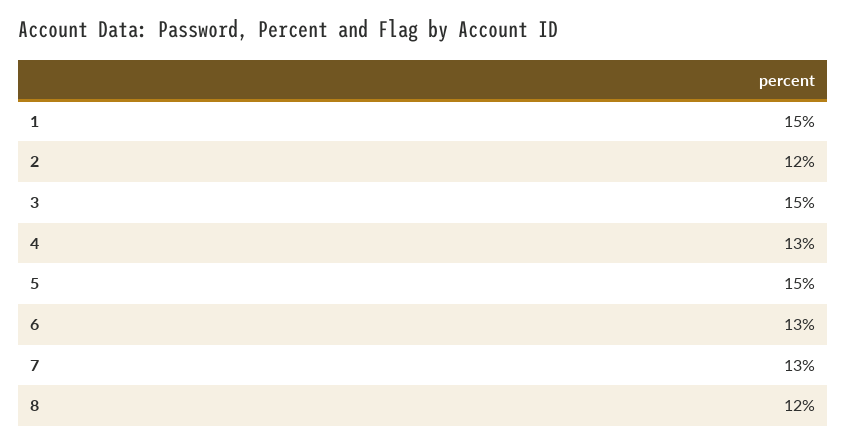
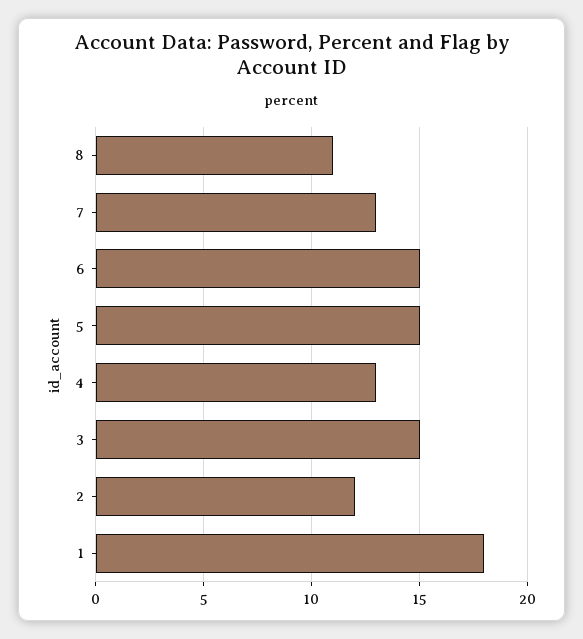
  {
-   "1": 15,
+   "1": 18,
    "2": 12,
    "3": 15,
    "4": 13,
    "5": 15,
-   "6": 13,
+   "6": 15,
    "7": 13,
-   "8": 12
+   "8": 11
  }

